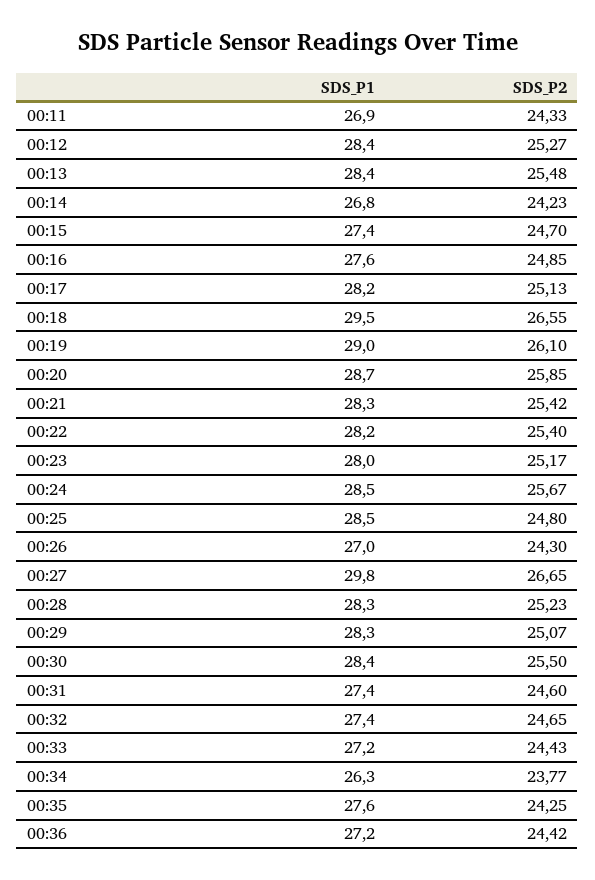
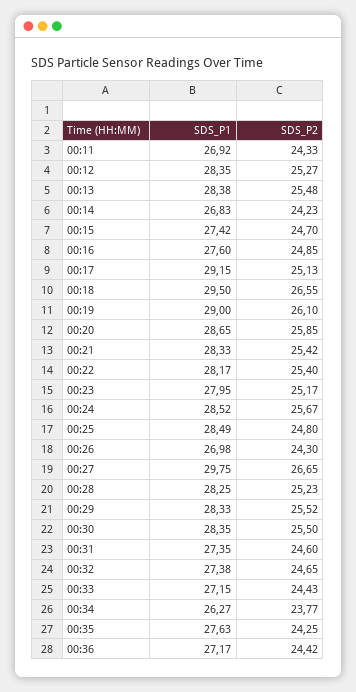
  {
    "SDS_P1": {
      "00:11": 26.92,
      "00:12": 28.35,
      "00:13": 28.38,
      "00:14": 26.83,
      "00:15": 27.42,
      "00:16": 27.6,
-     "00:17": 28.2,
+     "00:17": 29.15,
      "00:18": 29.5,
      "00:19": 29,
      "00:20": 28.65,
      "00:21": 28.33,
      "00:22": 28.17,
      "00:23": 27.95,
      "00:24": 28.52,
      "00:25": 28.49,
      "00:26": 26.98,
      "00:27": 29.75,
      "00:28": 28.25,
      "00:29": 28.33,
      "00:30": 28.35,
      "00:31": 27.35,
      "00:32": 27.38,
      "00:33": 27.15,
      "00:34": 26.27,
      "00:35": 27.63,
      "00:36": 27.17
    },
    "SDS_P2": {
      "00:11": 24.33,
      "00:12": 25.27,
      "00:13": 25.48,
      "00:14": 24.23,
      "00:15": 24.7,
      "00:16": 24.85,
      "00:17": 25.13,
      "00:18": 26.55,
      "00:19": 26.1,
      "00:20": 25.85,
      "00:21": 25.42,
      "00:22": 25.4,
      "00:23": 25.17,
      "00:24": 25.67,
      "00:25": 24.8,
      "00:26": 24.3,
      "00:27": 26.65,
      "00:28": 25.23,
-     "00:29": 25.07,
+     "00:29": 25.52,
      "00:30": 25.5,
      "00:31": 24.6,
      "00:32": 24.65,
      "00:33": 24.43,
      "00:34": 23.77,
      "00:35": 24.25,
      "00:36": 24.42
    }
  }

